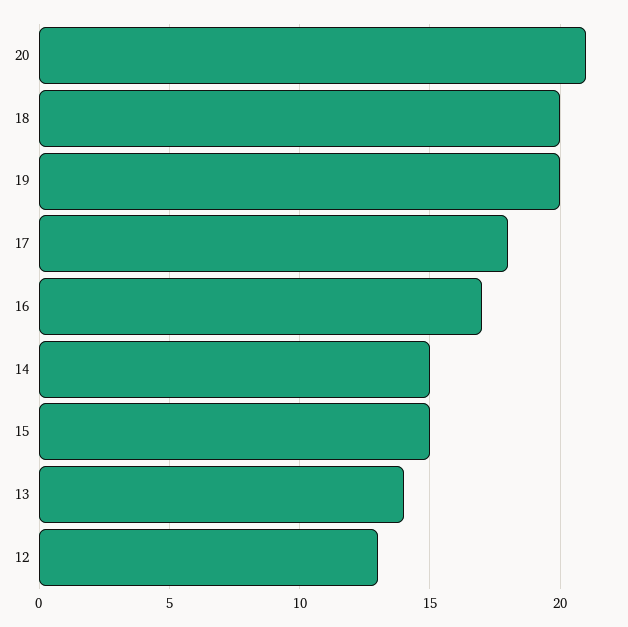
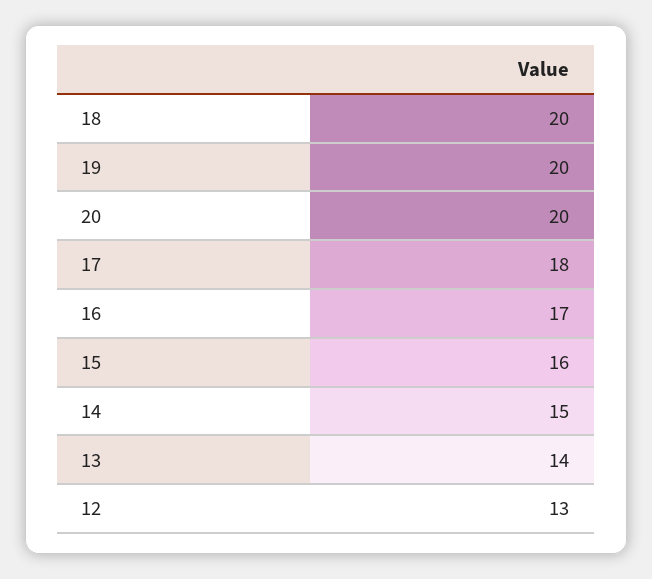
  {
-   "20": 21,
+   "20": 20,
    "18": 20,
    "19": 20,
    "17": 18,
    "16": 17,
    "14": 15,
-   "15": 15,
+   "15": 16,
    "13": 14,
    "12": 13
  }

